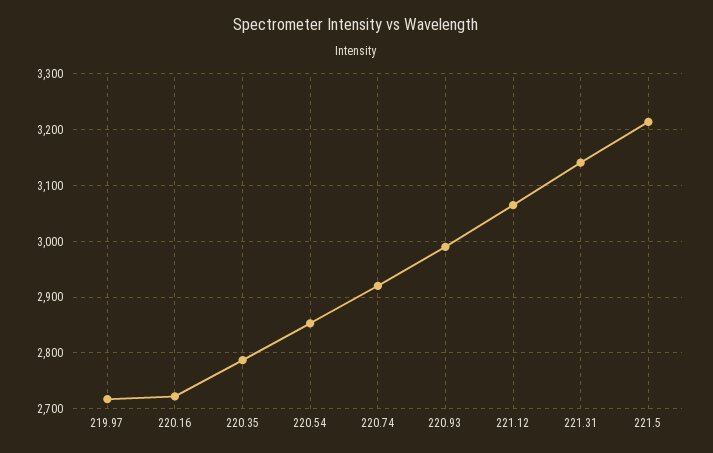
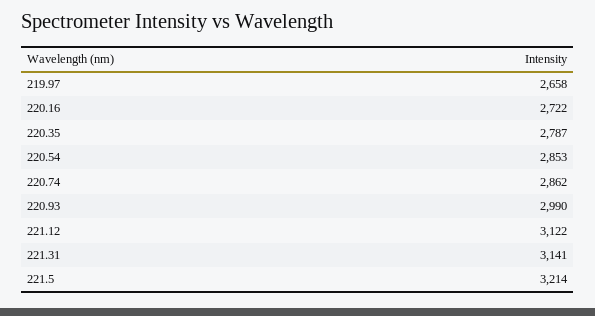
  {
-   "219.97": 2720,
+   "219.97": 2658,
    "220.16": 2722,
    "220.35": 2787,
    "220.54": 2853,
-   "220.74": 2920,
+   "220.74": 2862,
    "220.93": 2990,
-   "221.12": 3060,
+   "221.12": 3122,
    "221.31": 3141,
    "221.5": 3214
  }

